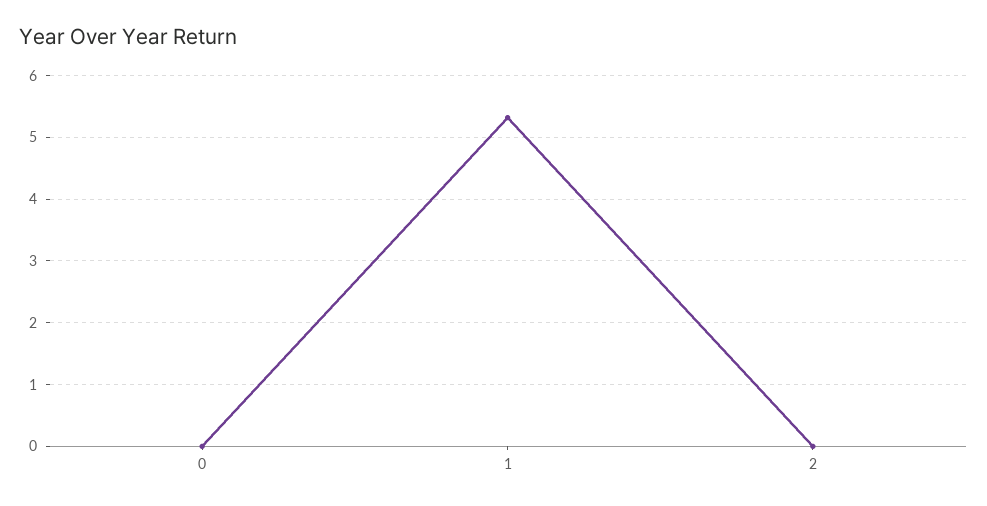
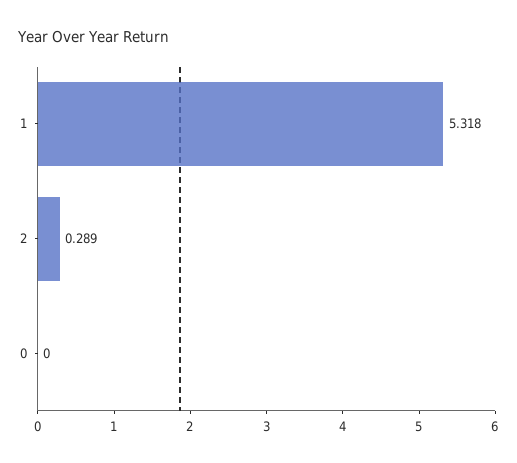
  {
    "0": 0,
    "1": 5.318,
-   "2": 0
+   "2": 0.289
  }

